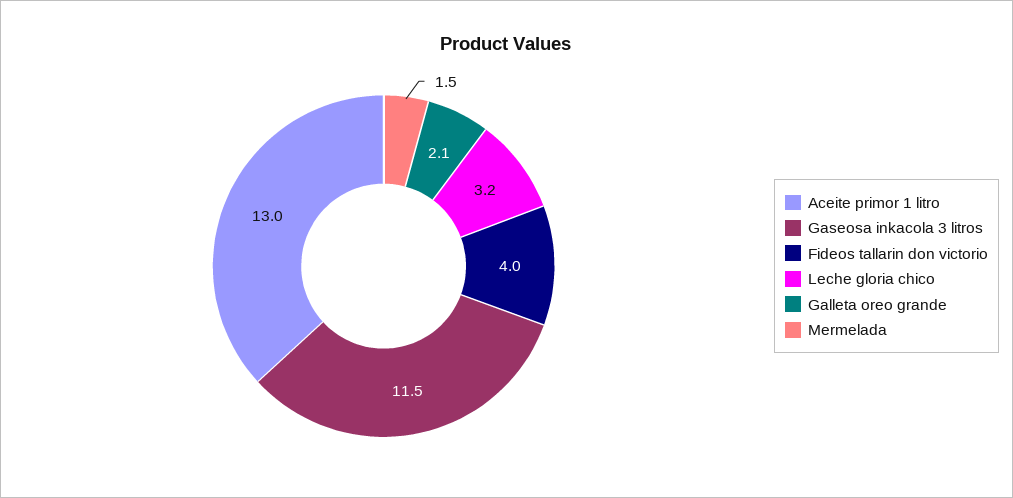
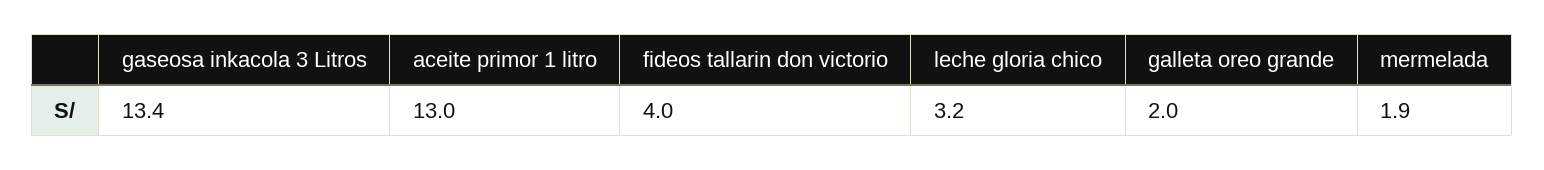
  {
    "Aceite primor 1 litro": 13,
-   "Gaseosa inkacola 3 litros": 11.5,
+   "Gaseosa inkacola 3 litros": 13.4,
    "Fideos tallarin don victorio": 4,
    "Leche gloria chico": 3.2,
-   "Galleta oreo grande": 2.1,
+   "Galleta oreo grande": 2,
-   "Mermelada": 1.5
+   "Mermelada": 1.9
  }

